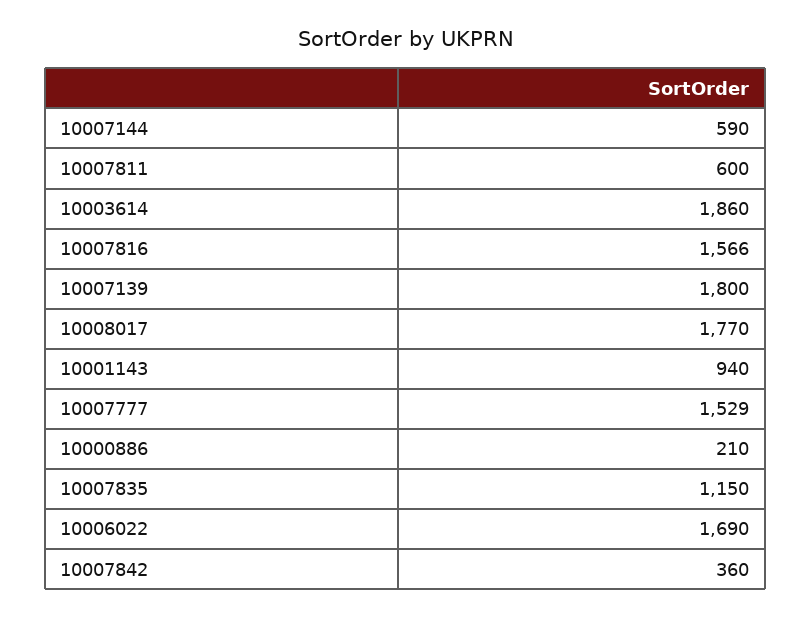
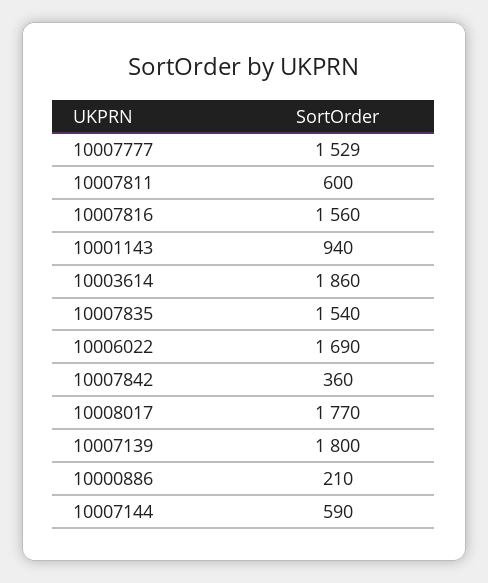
  {
    "10007144": 590,
    "10007811": 600,
    "10003614": 1860,
-   "10007816": 1566,
+   "10007816": 1560,
    "10007139": 1800,
    "10008017": 1770,
    "10001143": 940,
    "10007777": 1529,
    "10000886": 210,
-   "10007835": 1150,
+   "10007835": 1540,
    "10006022": 1690,
    "10007842": 360
  }

